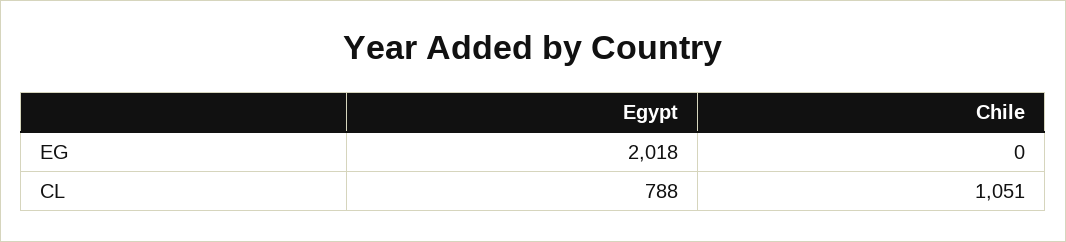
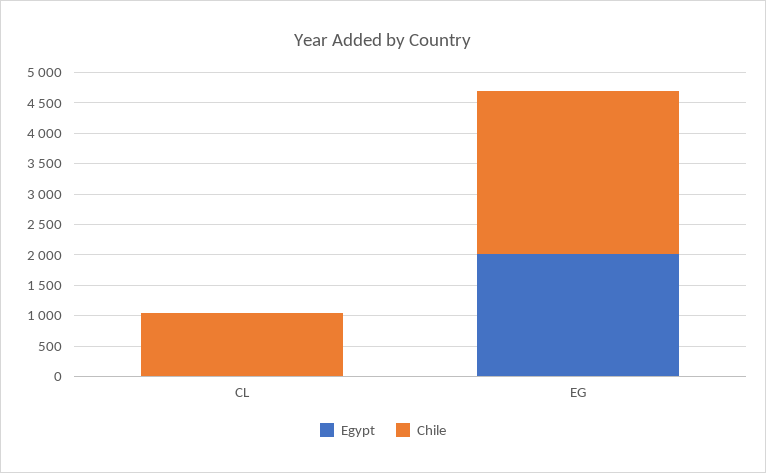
  {
    "Egypt": {
      "EG": 2018,
-     "CL": 788
+     "CL": 0
    },
    "Chile": {
-     "EG": 0,
+     "EG": 2750,
      "CL": 1051
    }
  }

